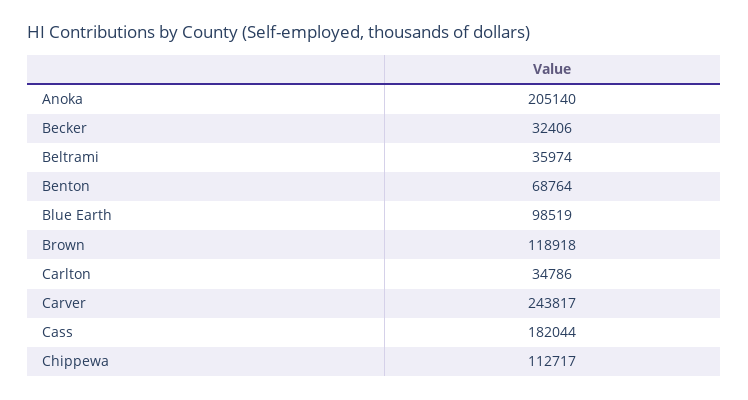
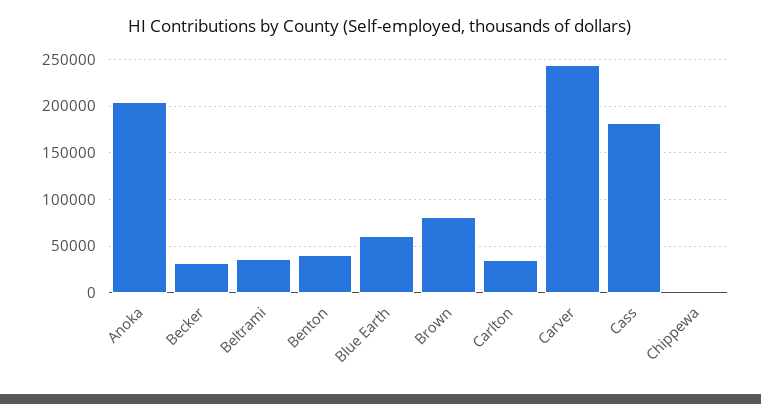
  {
    "Anoka": 205140,
    "Becker": 32406,
    "Beltrami": 35974,
-   "Benton": 68764,
+   "Benton": 40000,
-   "Blue Earth": 98519,
+   "Blue Earth": 60000,
-   "Brown": 118918,
+   "Brown": 80000,
    "Carlton": 34786,
    "Carver": 243817,
    "Cass": 182044,
-   "Chippewa": 112717
+   "Chippewa": 0
  }

